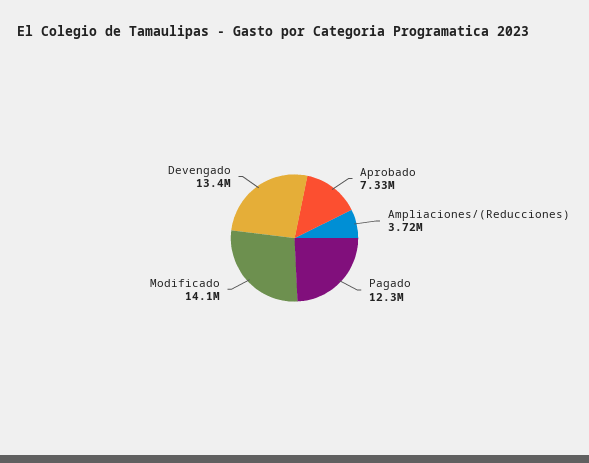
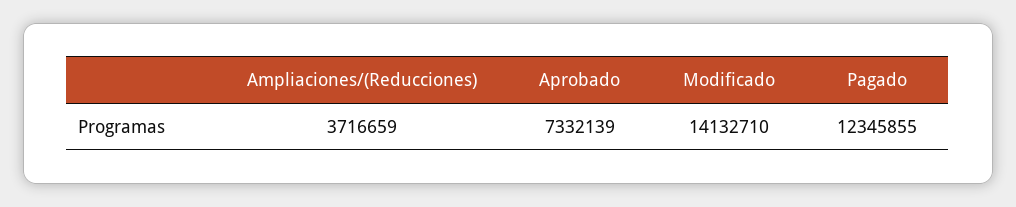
  {
    "Aprobado": 7332139,
    "Ampliaciones/(Reducciones)": 3716659,
    "Pagado": 12345855,
-   "Modificado": 14132710,
+   "Modificado": 14132710
-   "Devengado": 13400000
  }

